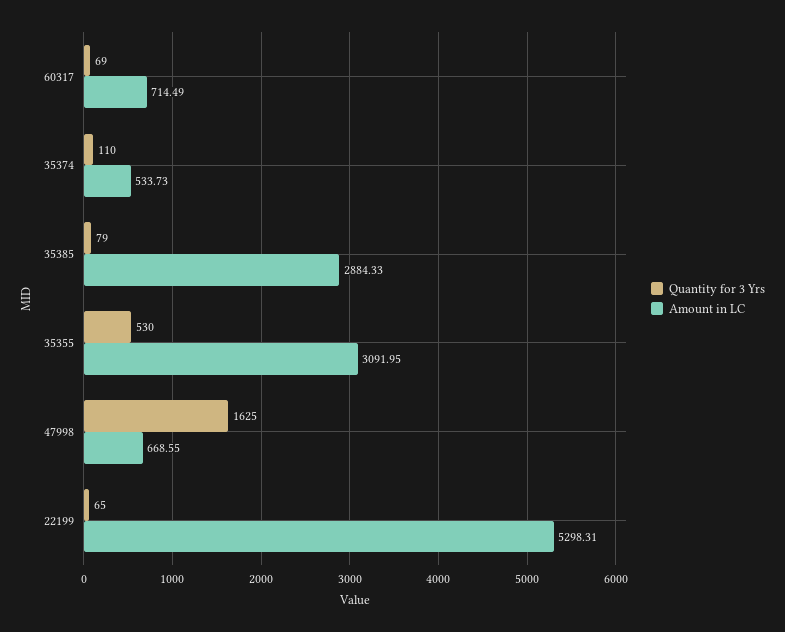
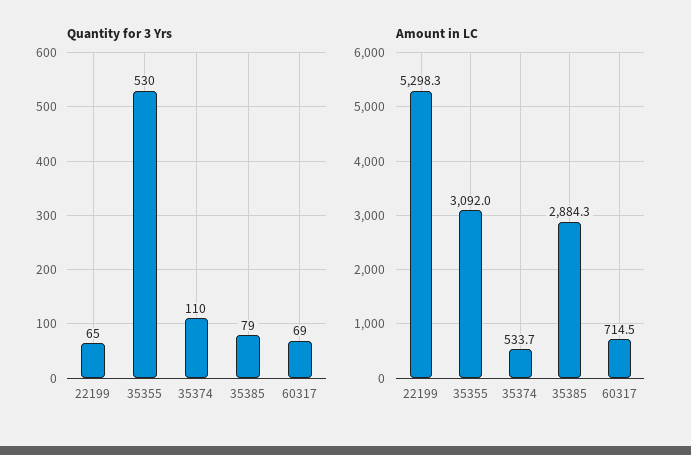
  {
    "Quantity for 3 Yrs": {
      "60317": 69,
      "35374": 110,
      "35385": 79,
      "35355": 530,
-     "47998": 1625,
      "22199": 65
    },
    "Amount in LC": {
      "60317": 714.49,
      "35374": 533.73,
      "35385": 2884.33,
      "35355": 3091.95,
-     "47998": 668.55,
      "22199": 5298.31
    }
  }

